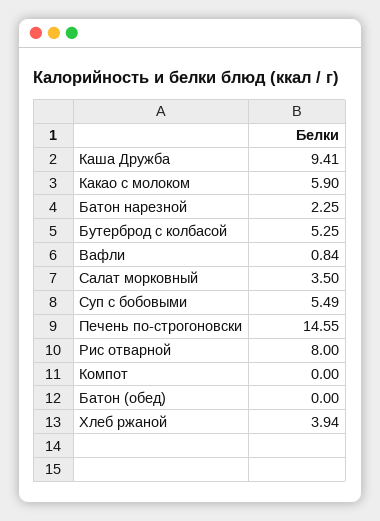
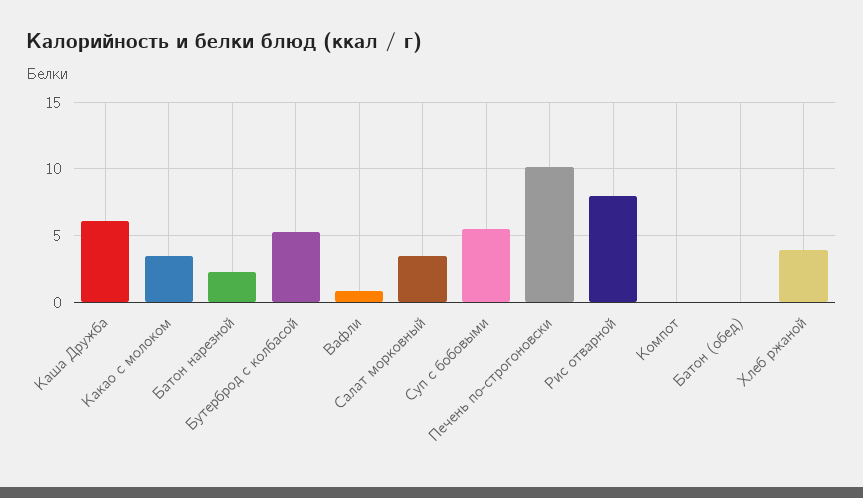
  {
-   "Каша Дружба": 9.41,
+   "Каша Дружба": 6,
-   "Какао с молоком": 5.9,
+   "Какао с молоком": 3.5,
    "Батон нарезной": 2.25,
    "Бутерброд с колбасой": 5.25,
    "Вафли": 0.84,
    "Салат морковный": 3.5,
    "Суп с бобовыми": 5.49,
-   "Печень по-строгоновски": 14.55,
+   "Печень по-строгоновски": 10,
    "Рис отварной": 8,
    "Компот": 0,
    "Батон (обед)": 0,
    "Хлеб ржаной": 3.94
  }

